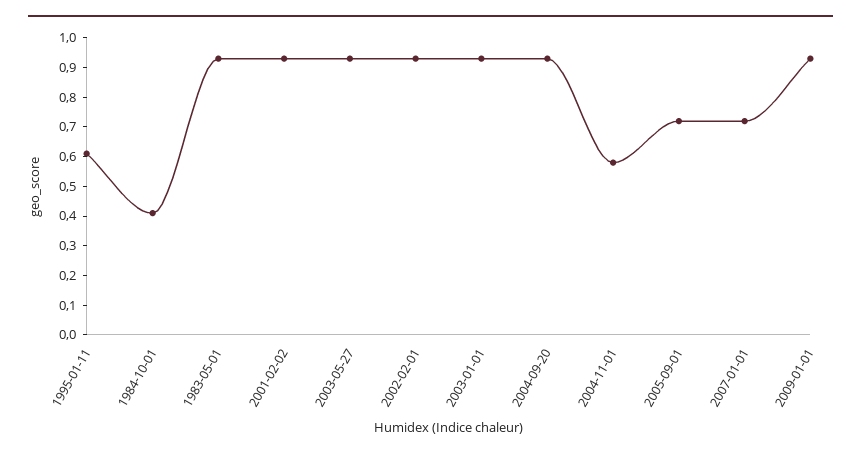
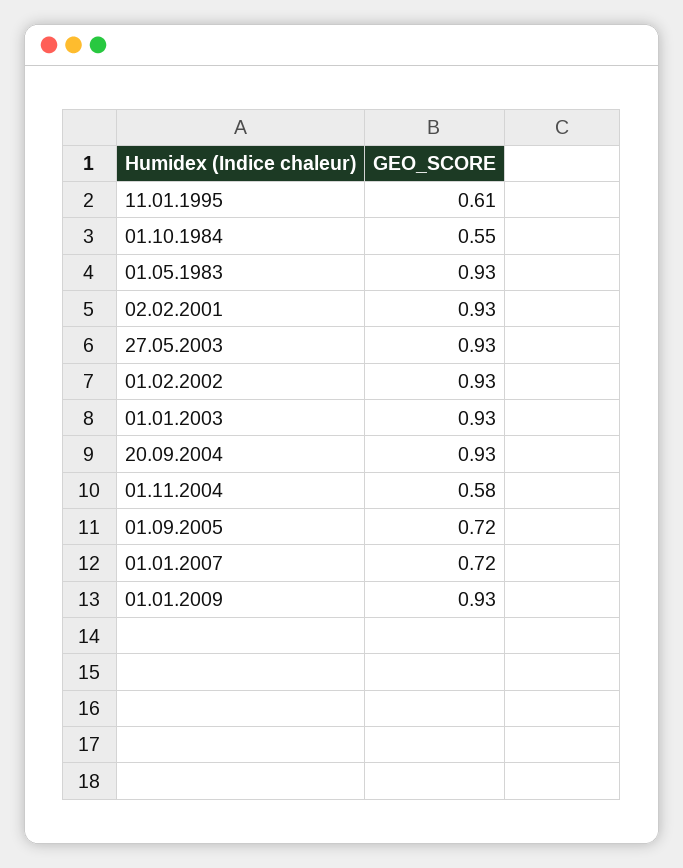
  {
    "1995-01-11": 0.61,
-   "1984-10-01": 0.4,
+   "1984-10-01": 0.55,
    "1983-05-01": 0.93,
    "2001-02-02": 0.93,
    "2003-05-27": 0.93,
    "2002-02-01": 0.93,
    "2003-01-01": 0.93,
    "2004-09-20": 0.93,
    "2004-11-01": 0.58,
    "2005-09-01": 0.72,
    "2007-01-01": 0.72,
    "2009-01-01": 0.93
  }

